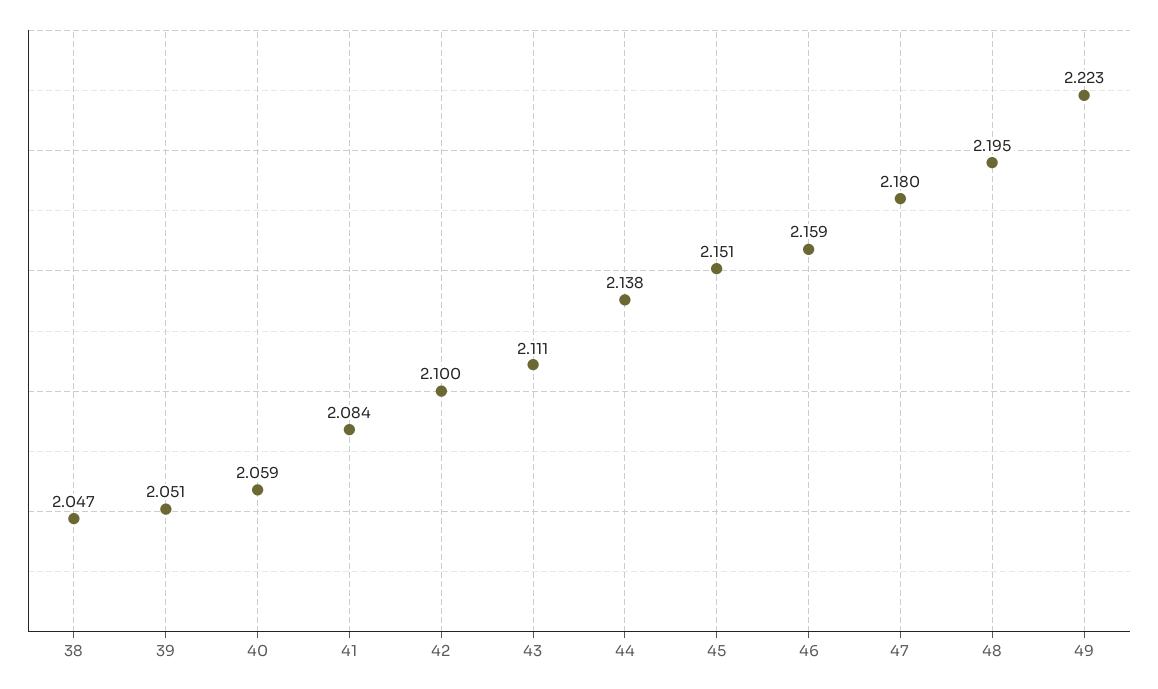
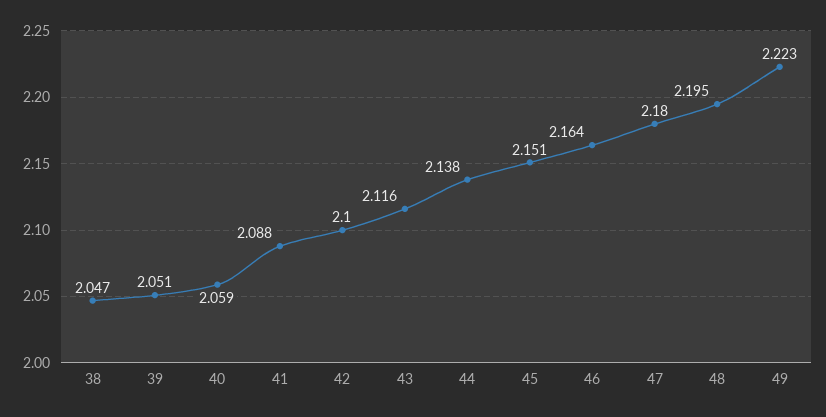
  {
    "38": 2.047,
    "39": 2.051,
    "40": 2.059,
-   "41": 2.084,
+   "41": 2.088,
    "42": 2.1,
-   "43": 2.111,
+   "43": 2.116,
    "44": 2.138,
    "45": 2.151,
-   "46": 2.159,
+   "46": 2.164,
    "47": 2.18,
    "48": 2.195,
    "49": 2.223
  }

